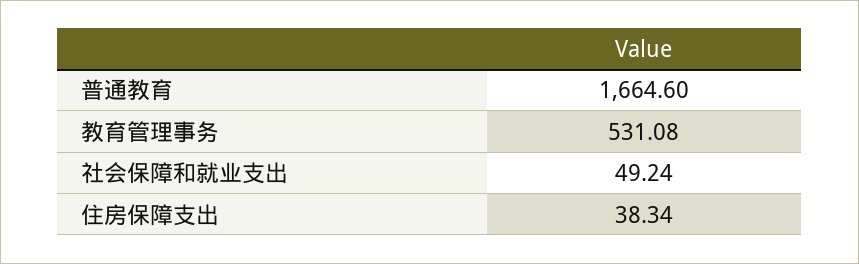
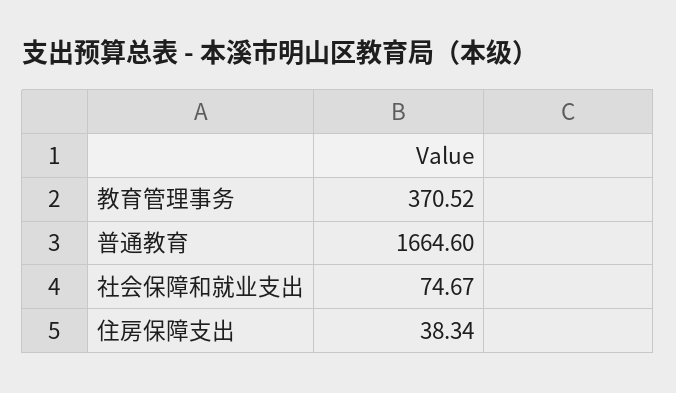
  {
    "普通教育": 1664.6,
-   "教育管理事务": 531.08,
+   "教育管理事务": 370.52,
-   "社会保障和就业支出": 49.24,
+   "社会保障和就业支出": 74.67,
    "住房保障支出": 38.34
  }

